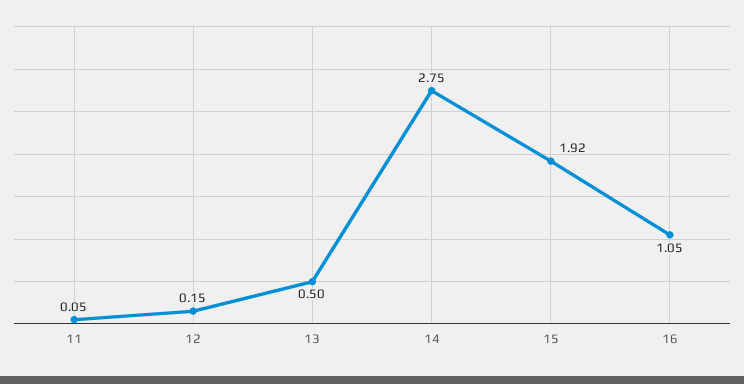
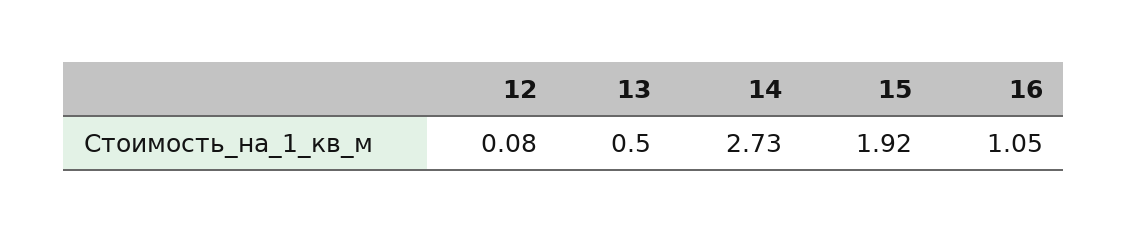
  {
-   "11": 0.05,
-   "12": 0.15,
+   "12": 0.08,
    "13": 0.5,
-   "14": 2.75,
+   "14": 2.73,
    "15": 1.92,
    "16": 1.05
  }

